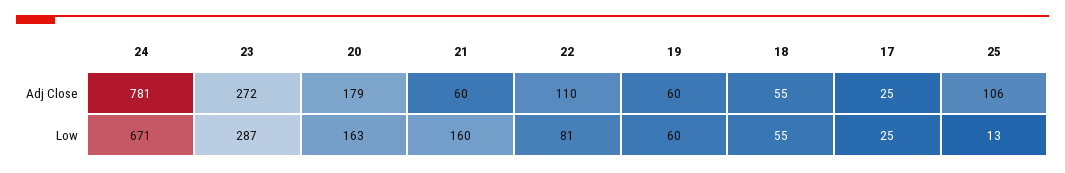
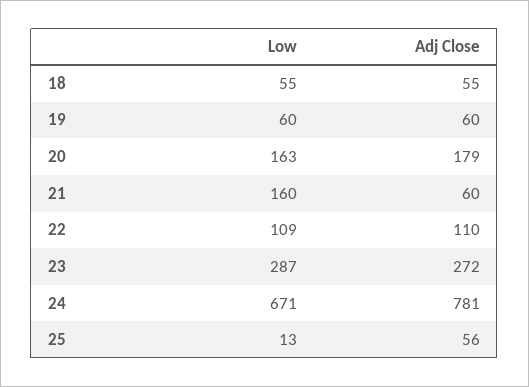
  {
    "24": {
      "Adj Close": 781,
      "Low": 671
    },
    "23": {
      "Adj Close": 272,
      "Low": 287
    },
    "20": {
      "Adj Close": 179,
      "Low": 163
    },
    "21": {
      "Adj Close": 60,
      "Low": 160
    },
    "22": {
      "Adj Close": 110,
-     "Low": 81
+     "Low": 109
    },
    "19": {
      "Adj Close": 60,
      "Low": 60
    },
    "18": {
      "Adj Close": 55,
      "Low": 55
    },
-   "17": {
-     "Adj Close": 25,
-     "Low": 25
-   },
    "25": {
-     "Adj Close": 106,
+     "Adj Close": 56,
      "Low": 13
    }
  }

